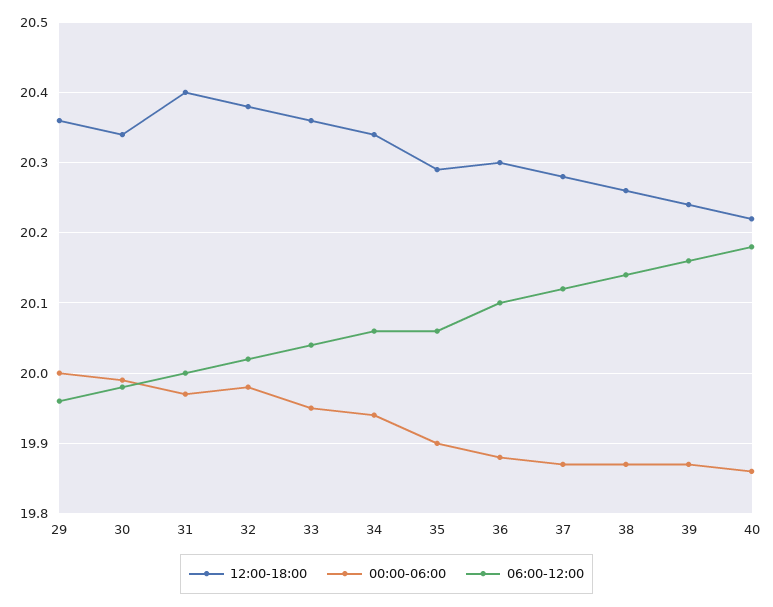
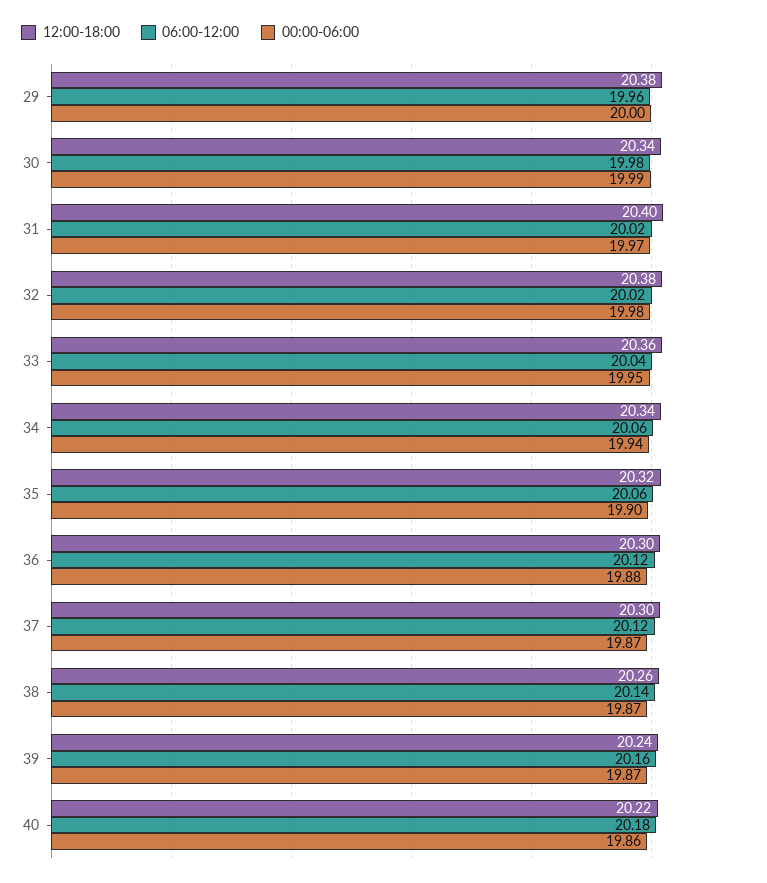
  {
    "12:00-18:00": {
-     "29": 20.36,
+     "29": 20.38,
      "30": 20.34,
      "31": 20.4,
      "32": 20.38,
      "33": 20.36,
      "34": 20.34,
-     "35": 20.29,
+     "35": 20.32,
      "36": 20.3,
-     "37": 20.28,
+     "37": 20.3,
      "38": 20.26,
      "39": 20.24,
      "40": 20.22
    },
    "00:00-06:00": {
      "29": 20,
      "30": 19.99,
      "31": 19.97,
      "32": 19.98,
      "33": 19.95,
      "34": 19.94,
      "35": 19.9,
      "36": 19.88,
      "37": 19.87,
      "38": 19.87,
      "39": 19.87,
      "40": 19.86
    },
    "06:00-12:00": {
      "29": 19.96,
      "30": 19.98,
-     "31": 20,
+     "31": 20.02,
      "32": 20.02,
      "33": 20.04,
      "34": 20.06,
      "35": 20.06,
-     "36": 20.1,
+     "36": 20.12,
      "37": 20.12,
      "38": 20.14,
      "39": 20.16,
      "40": 20.18
    }
  }

